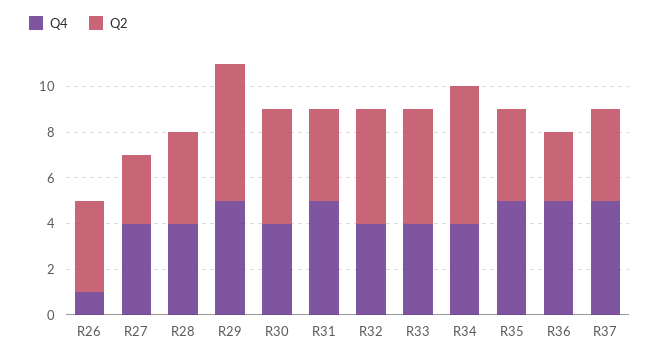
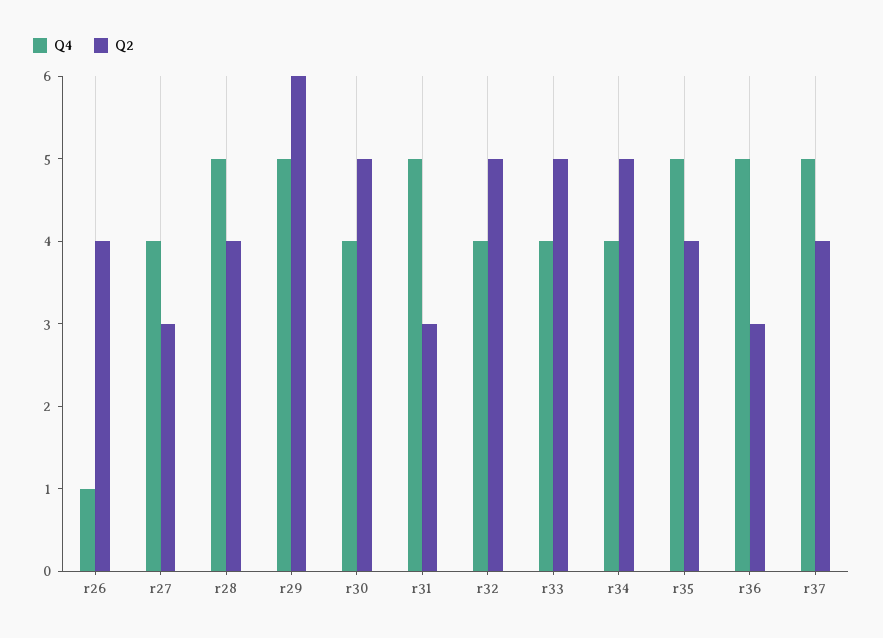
  {
    "Q4": {
      "R26": 1,
      "R27": 4,
-     "R28": 4,
+     "R28": 5,
      "R29": 5,
      "R30": 4,
      "R31": 5,
      "R32": 4,
      "R33": 4,
      "R34": 4,
      "R35": 5,
      "R36": 5,
      "R37": 5
    },
    "Q2": {
      "R26": 4,
      "R27": 3,
      "R28": 4,
      "R29": 6,
      "R30": 5,
-     "R31": 4,
+     "R31": 3,
      "R32": 5,
      "R33": 5,
-     "R34": 6,
+     "R34": 5,
      "R35": 4,
      "R36": 3,
      "R37": 4
    }
  }

